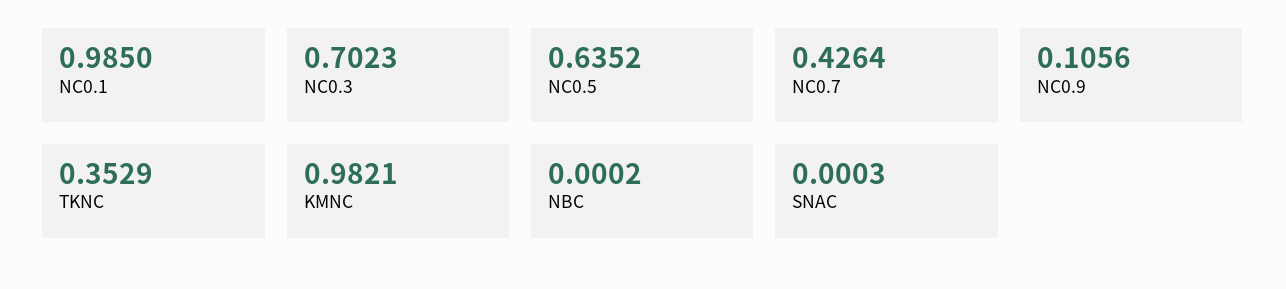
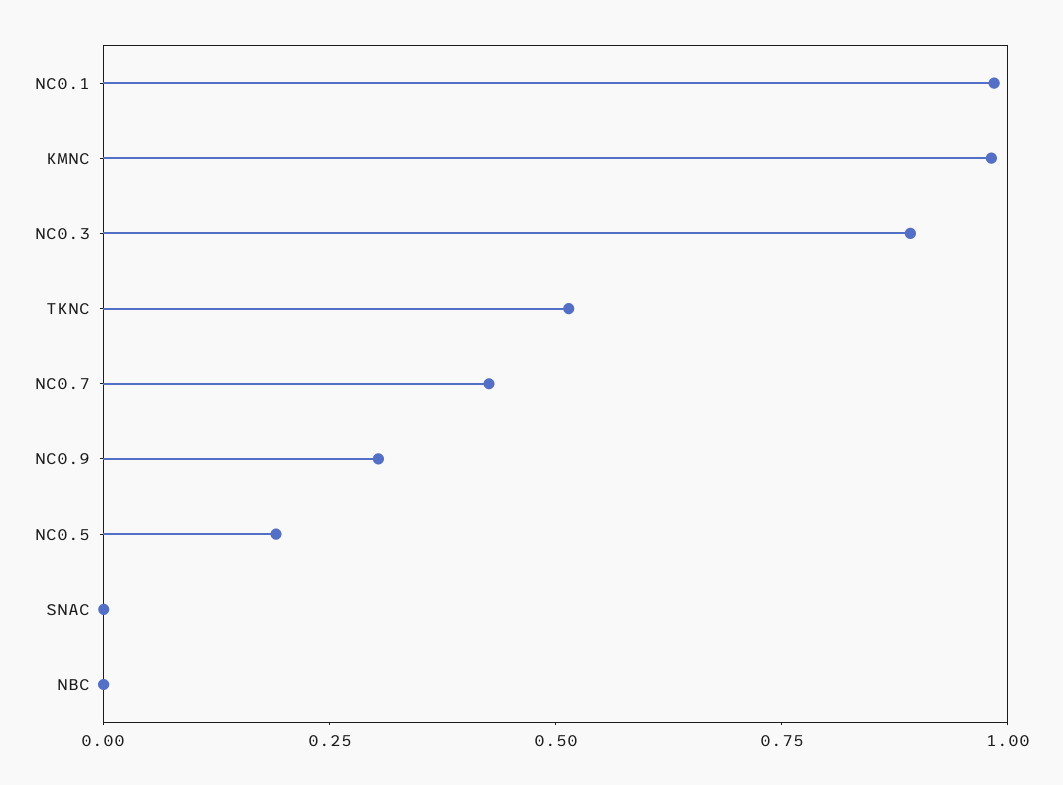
  {
    "NC0.1": 0.985,
-   "NC0.3": 0.7023,
+   "NC0.3": 0.9,
-   "NC0.5": 0.6352,
+   "NC0.5": 0.2,
    "NC0.7": 0.4264,
-   "NC0.9": 0.1056,
+   "NC0.9": 0.3,
-   "TKNC": 0.3529,
+   "TKNC": 0.5,
    "KMNC": 0.9821,
    "NBC": 0.0002,
    "SNAC": 0.0003
  }

